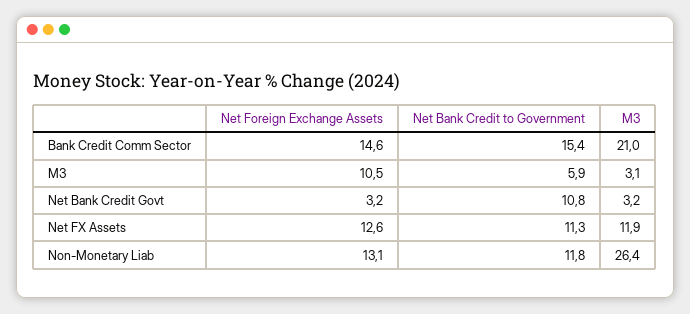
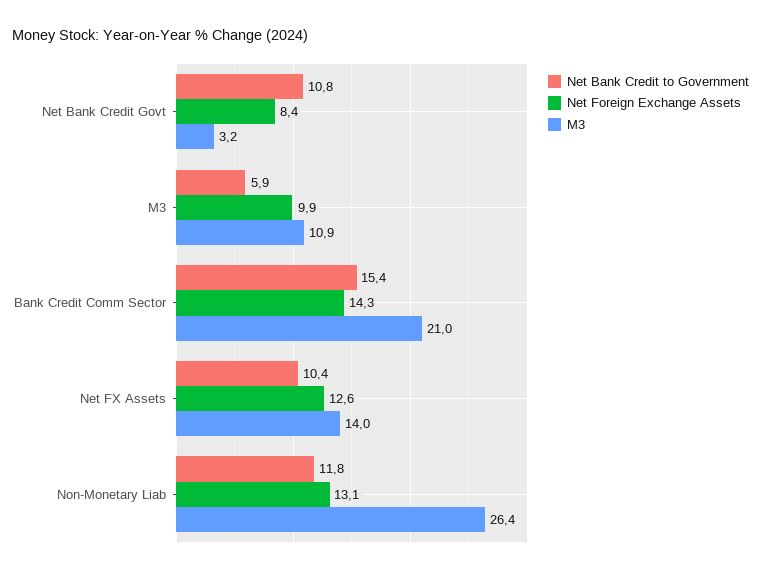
  {
    "Net Foreign Exchange Assets": {
-     "Bank Credit Comm Sector": 14.6,
+     "Bank Credit Comm Sector": 14.3,
-     "M3": 10.5,
+     "M3": 9.9,
-     "Net Bank Credit Govt": 3.2,
+     "Net Bank Credit Govt": 8.4,
      "Net FX Assets": 12.6,
      "Non-Monetary Liab": 13.1
    },
    "Net Bank Credit to Government": {
      "Bank Credit Comm Sector": 15.4,
      "M3": 5.9,
      "Net Bank Credit Govt": 10.8,
-     "Net FX Assets": 11.3,
+     "Net FX Assets": 10.4,
      "Non-Monetary Liab": 11.8
    },
    "M3": {
      "Bank Credit Comm Sector": 21,
-     "M3": 3.1,
+     "M3": 10.9,
      "Net Bank Credit Govt": 3.2,
-     "Net FX Assets": 11.9,
+     "Net FX Assets": 14,
      "Non-Monetary Liab": 26.4
    }
  }

